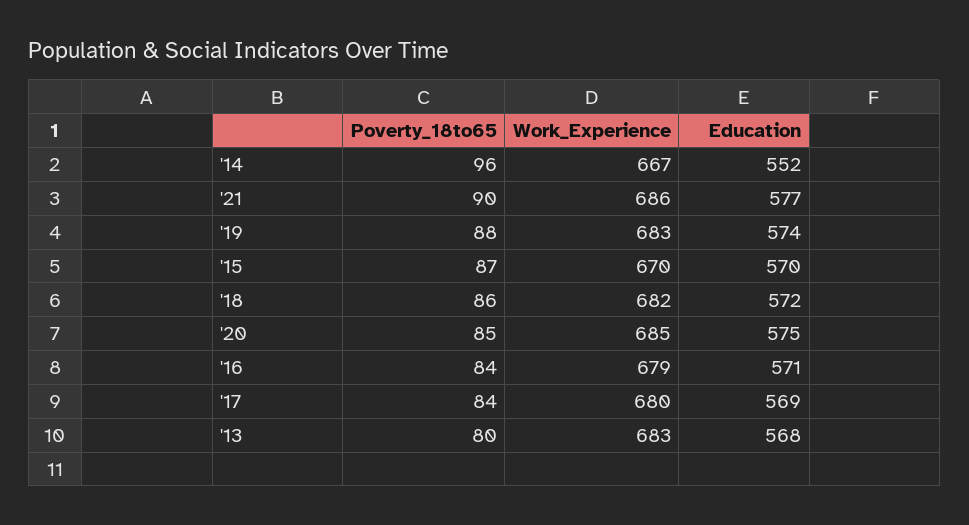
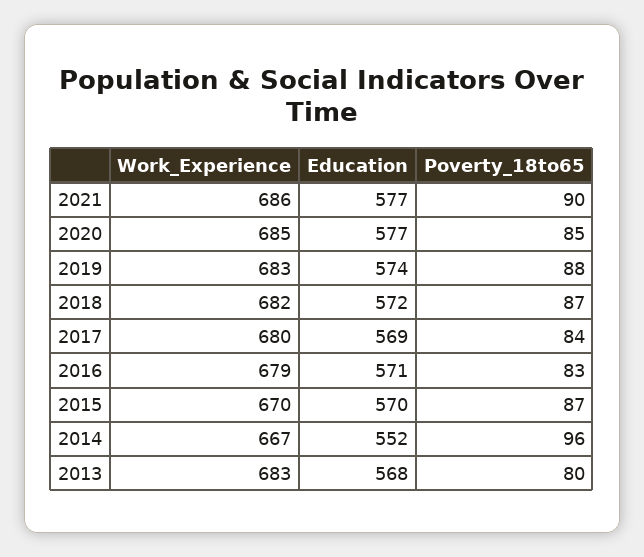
  {
    "Poverty_18to65": {
      "'14": 96,
      "'21": 90,
      "'19": 88,
      "'15": 87,
-     "'18": 86,
+     "'18": 87,
      "'20": 85,
-     "'16": 84,
+     "'16": 83,
      "'17": 84,
      "'13": 80
    },
    "Work_Experience": {
      "'14": 667,
      "'21": 686,
      "'19": 683,
      "'15": 670,
      "'18": 682,
      "'20": 685,
      "'16": 679,
      "'17": 680,
      "'13": 683
    },
    "Education": {
      "'14": 552,
      "'21": 577,
      "'19": 574,
      "'15": 570,
      "'18": 572,
-     "'20": 575,
+     "'20": 577,
      "'16": 571,
      "'17": 569,
      "'13": 568
    }
  }

